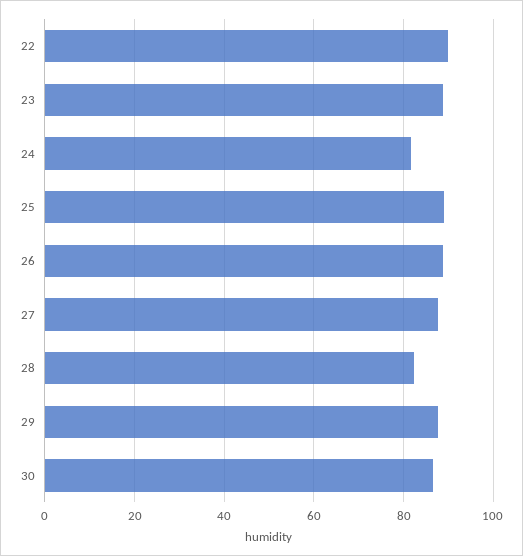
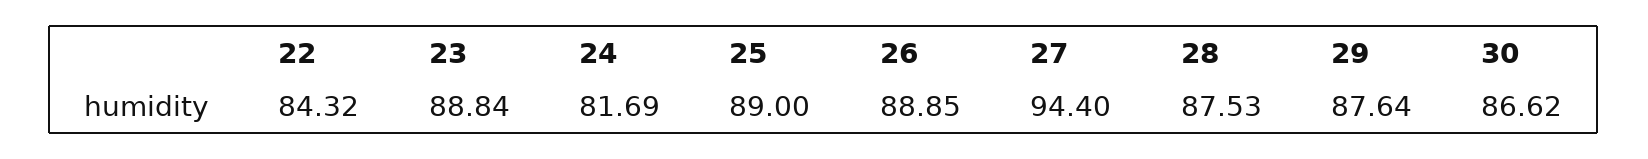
  {
-   "22": 90,
+   "22": 84.32,
    "23": 88.84,
    "24": 81.69,
    "25": 89,
    "26": 88.85,
-   "27": 88,
+   "27": 94.4,
-   "28": 82,
+   "28": 87.53,
    "29": 87.64,
    "30": 86.62
  }

